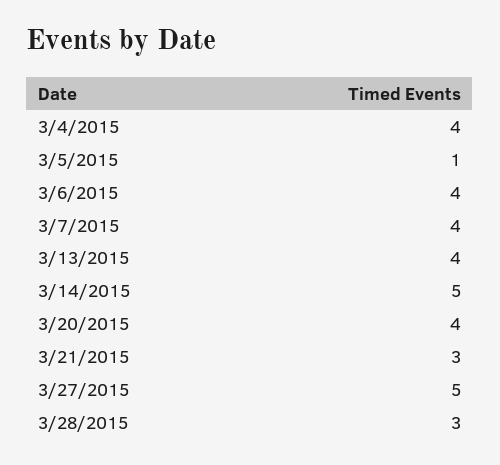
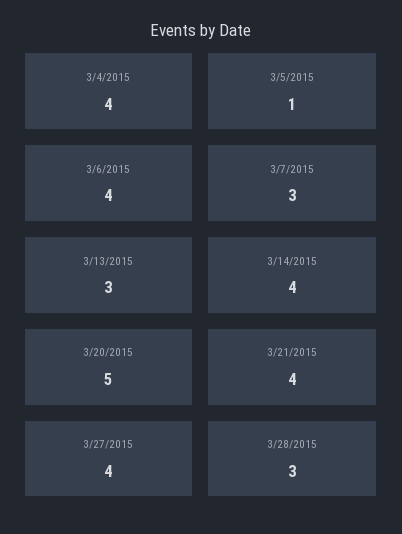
  {
    "3/4/2015": 4,
    "3/5/2015": 1,
    "3/6/2015": 4,
-   "3/7/2015": 4,
+   "3/7/2015": 3,
-   "3/13/2015": 4,
+   "3/13/2015": 3,
-   "3/14/2015": 5,
+   "3/14/2015": 4,
-   "3/20/2015": 4,
+   "3/20/2015": 5,
-   "3/21/2015": 3,
+   "3/21/2015": 4,
-   "3/27/2015": 5,
+   "3/27/2015": 4,
    "3/28/2015": 3
  }

